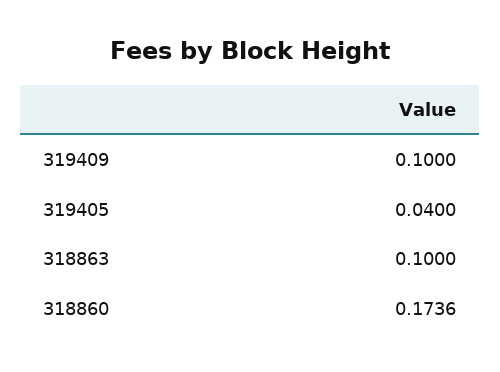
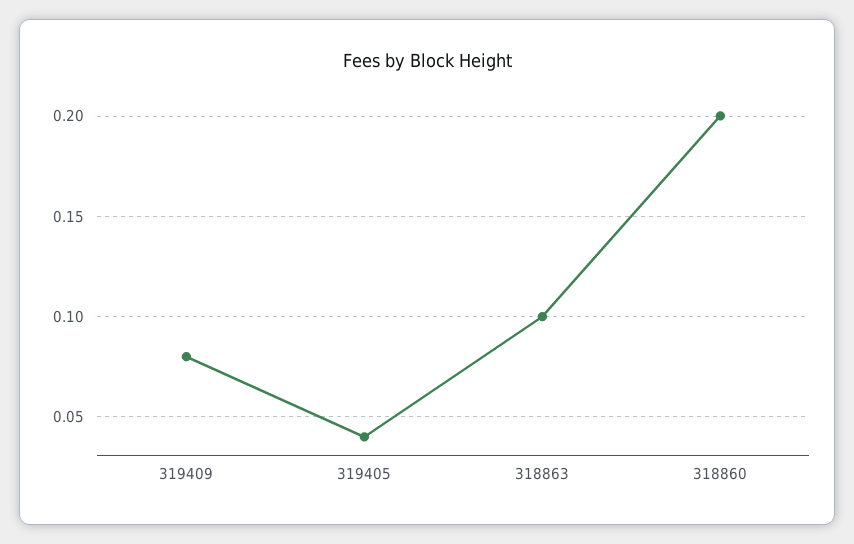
  {
-   "319409": 0.1,
+   "319409": 0.08,
    "319405": 0.04,
    "318863": 0.1,
-   "318860": 0.1736
+   "318860": 0.2
  }

